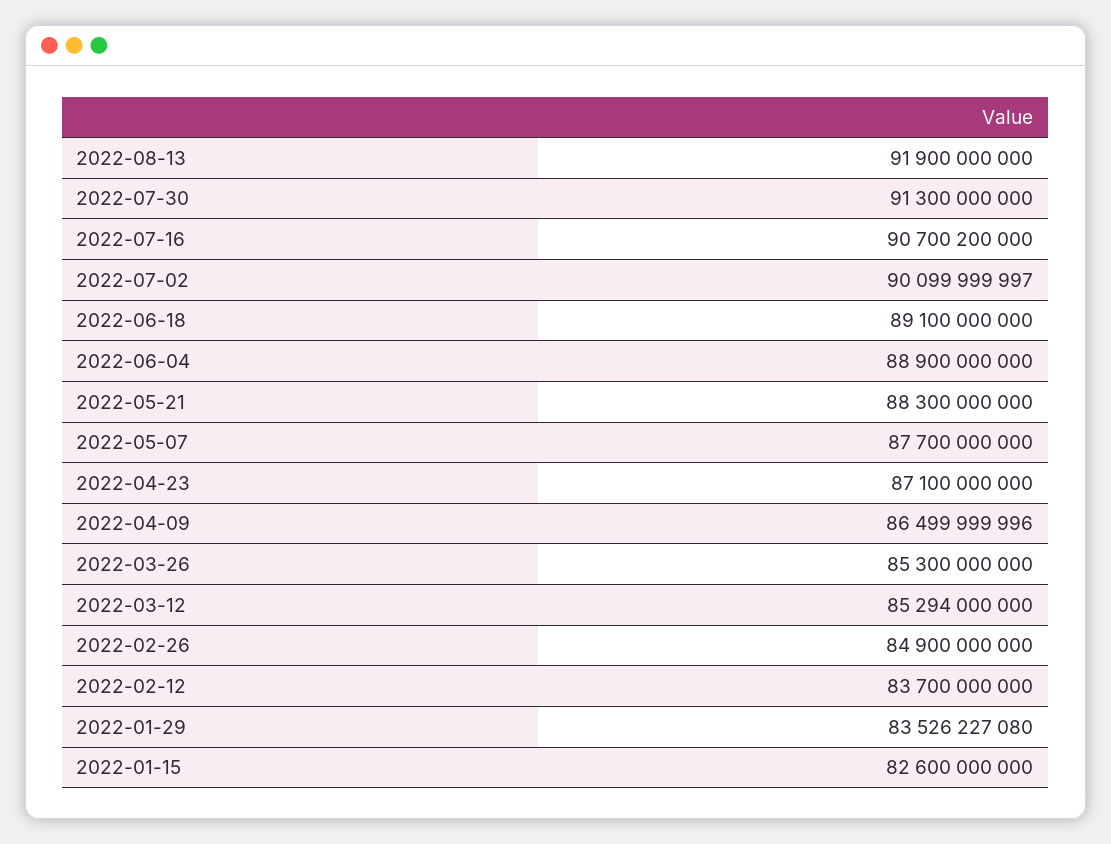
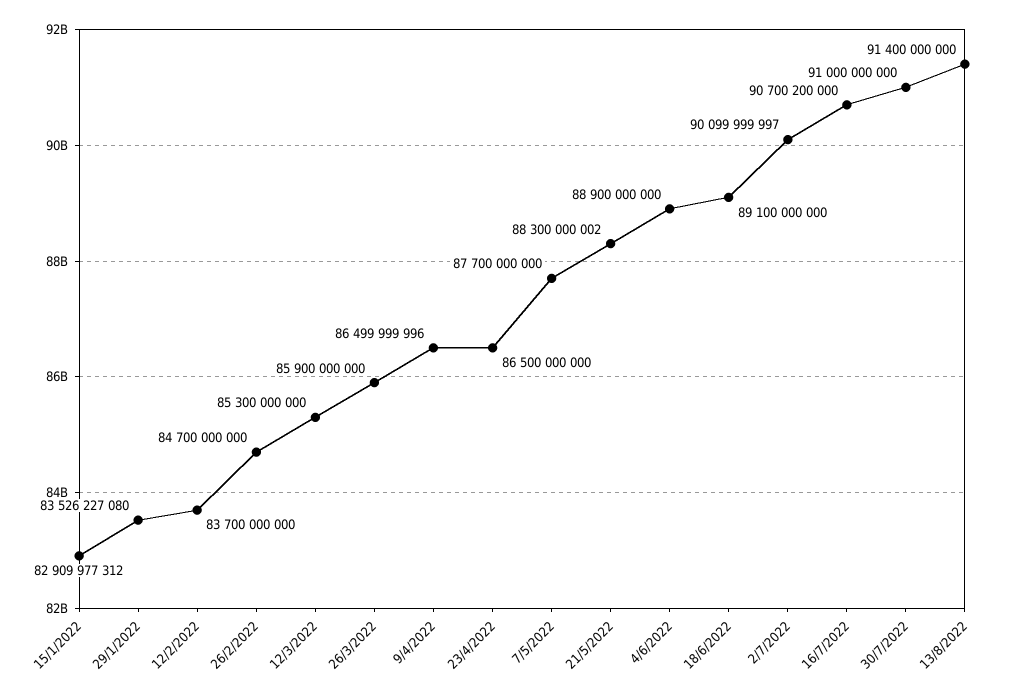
  {
-   "2022-08-13": 91900000000,
+   "2022-08-13": 91400000000,
-   "2022-07-30": 91300000000,
+   "2022-07-30": 91000000000,
    "2022-07-16": 90700200000,
    "2022-07-02": 90099999997,
    "2022-06-18": 89100000000,
    "2022-06-04": 88900000000,
-   "2022-05-21": 88300000000,
+   "2022-05-21": 88300000002,
    "2022-05-07": 87700000000,
-   "2022-04-23": 87100000000,
+   "2022-04-23": 86500000000,
    "2022-04-09": 86499999996,
-   "2022-03-26": 85300000000,
+   "2022-03-26": 85900000000,
-   "2022-03-12": 85294000000,
+   "2022-03-12": 85300000000,
-   "2022-02-26": 84900000000,
+   "2022-02-26": 84700000000,
    "2022-02-12": 83700000000,
    "2022-01-29": 83526227080,
-   "2022-01-15": 82600000000
+   "2022-01-15": 82909977312
  }

